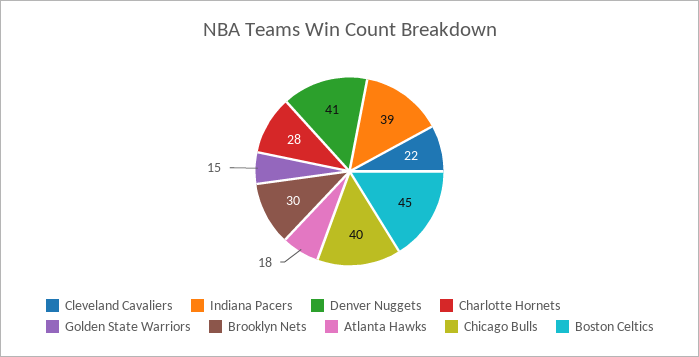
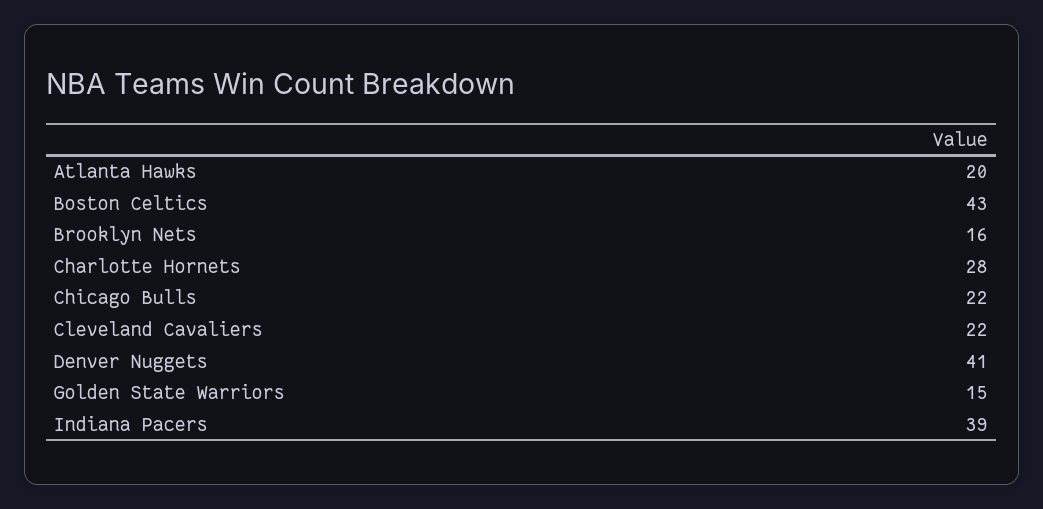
  {
    "Cleveland Cavaliers": 22,
    "Indiana Pacers": 39,
    "Denver Nuggets": 41,
    "Charlotte Hornets": 28,
    "Golden State Warriors": 15,
-   "Brooklyn Nets": 30,
+   "Brooklyn Nets": 16,
-   "Atlanta Hawks": 18,
+   "Atlanta Hawks": 20,
-   "Chicago Bulls": 40,
+   "Chicago Bulls": 22,
-   "Boston Celtics": 45
+   "Boston Celtics": 43
  }

